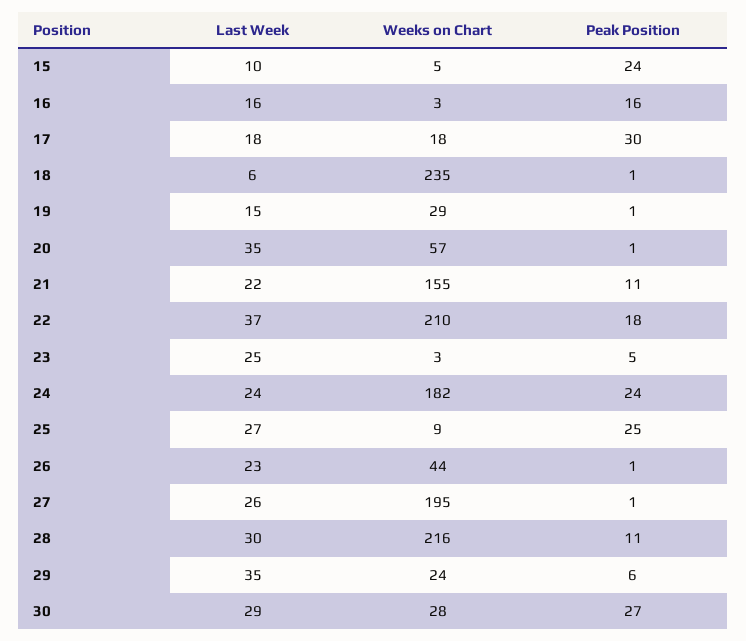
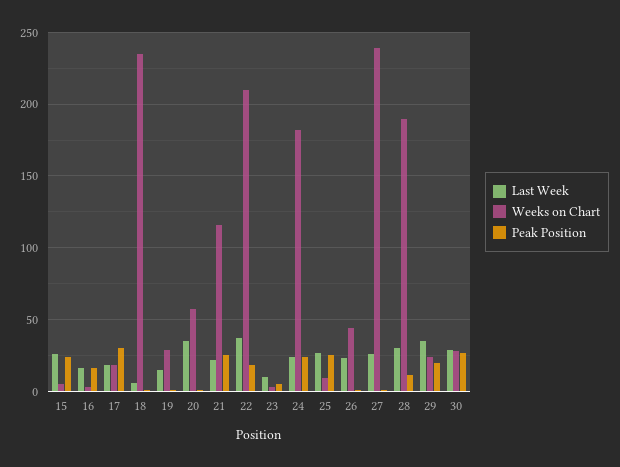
  {
    "Last Week": {
-     "15": 10,
+     "15": 25,
      "16": 16,
      "17": 18,
      "18": 6,
      "19": 15,
      "20": 35,
      "21": 22,
      "22": 37,
-     "23": 25,
+     "23": 10,
      "24": 24,
      "25": 27,
      "26": 23,
      "27": 26,
      "28": 30,
      "29": 35,
      "30": 29
    },
    "Weeks on Chart": {
      "15": 5,
      "16": 3,
      "17": 18,
      "18": 235,
      "19": 29,
      "20": 57,
-     "21": 155,
+     "21": 115,
      "22": 210,
      "23": 3,
      "24": 182,
      "25": 9,
      "26": 44,
-     "27": 195,
+     "27": 240,
-     "28": 216,
+     "28": 190,
      "29": 24,
      "30": 28
    },
    "Peak Position": {
      "15": 24,
      "16": 16,
      "17": 30,
      "18": 1,
      "19": 1,
      "20": 1,
-     "21": 11,
+     "21": 25,
      "22": 18,
      "23": 5,
      "24": 24,
      "25": 25,
      "26": 1,
      "27": 1,
      "28": 11,
-     "29": 6,
+     "29": 20,
      "30": 27
    }
  }

